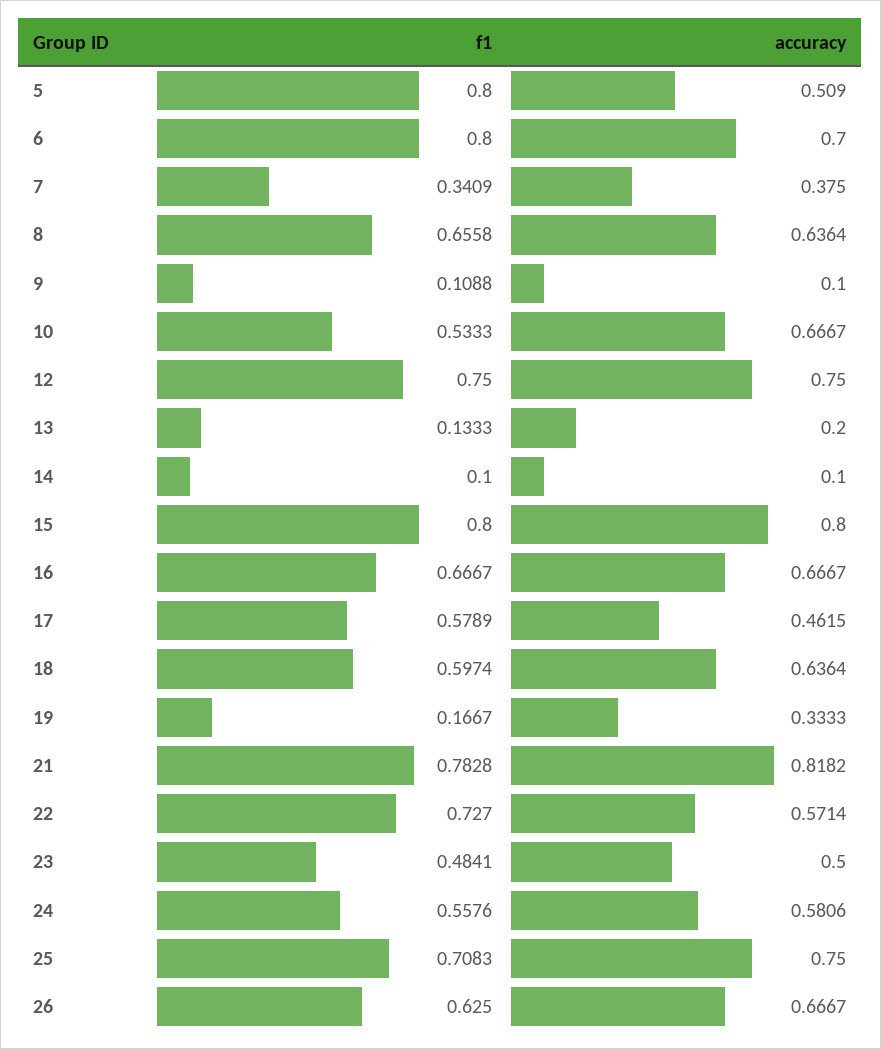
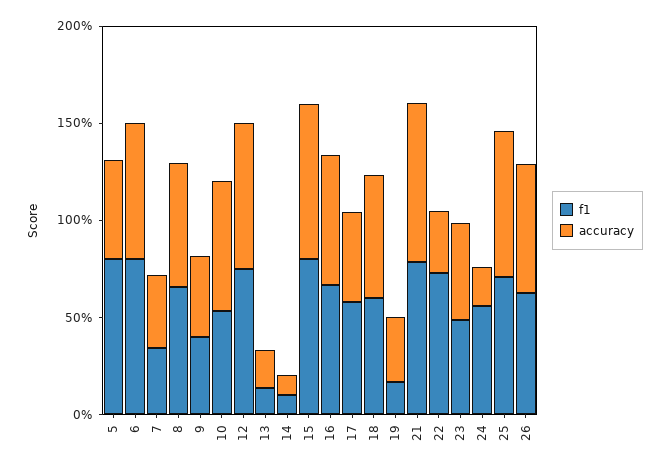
  {
    "f1": {
      "5": 0.8,
      "6": 0.8,
      "7": 0.3409,
      "8": 0.6558,
-     "9": 0.1088,
+     "9": 0.4,
      "10": 0.5333,
      "12": 0.75,
      "13": 0.1333,
      "14": 0.1,
      "15": 0.8,
      "16": 0.6667,
      "17": 0.5789,
      "18": 0.5974,
      "19": 0.1667,
      "21": 0.7828,
      "22": 0.727,
      "23": 0.4841,
      "24": 0.5576,
      "25": 0.7083,
      "26": 0.625
    },
    "accuracy": {
      "5": 0.509,
      "6": 0.7,
      "7": 0.375,
      "8": 0.6364,
-     "9": 0.1,
+     "9": 0.4,
      "10": 0.6667,
      "12": 0.75,
      "13": 0.2,
      "14": 0.1,
      "15": 0.8,
      "16": 0.6667,
      "17": 0.4615,
      "18": 0.6364,
      "19": 0.3333,
      "21": 0.8182,
-     "22": 0.5714,
+     "22": 0.3,
      "23": 0.5,
-     "24": 0.5806,
+     "24": 0.2,
      "25": 0.75,
      "26": 0.6667
    }
  }

